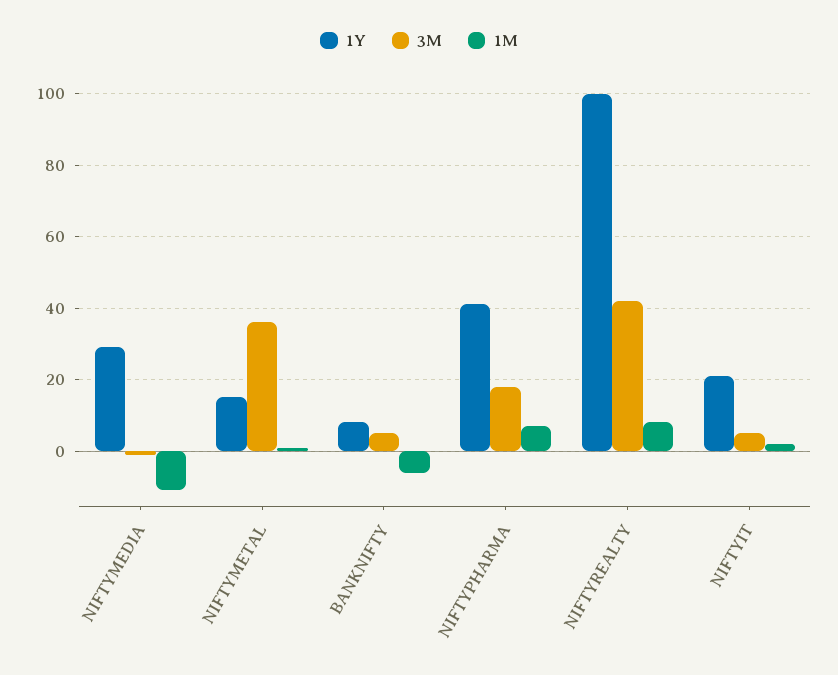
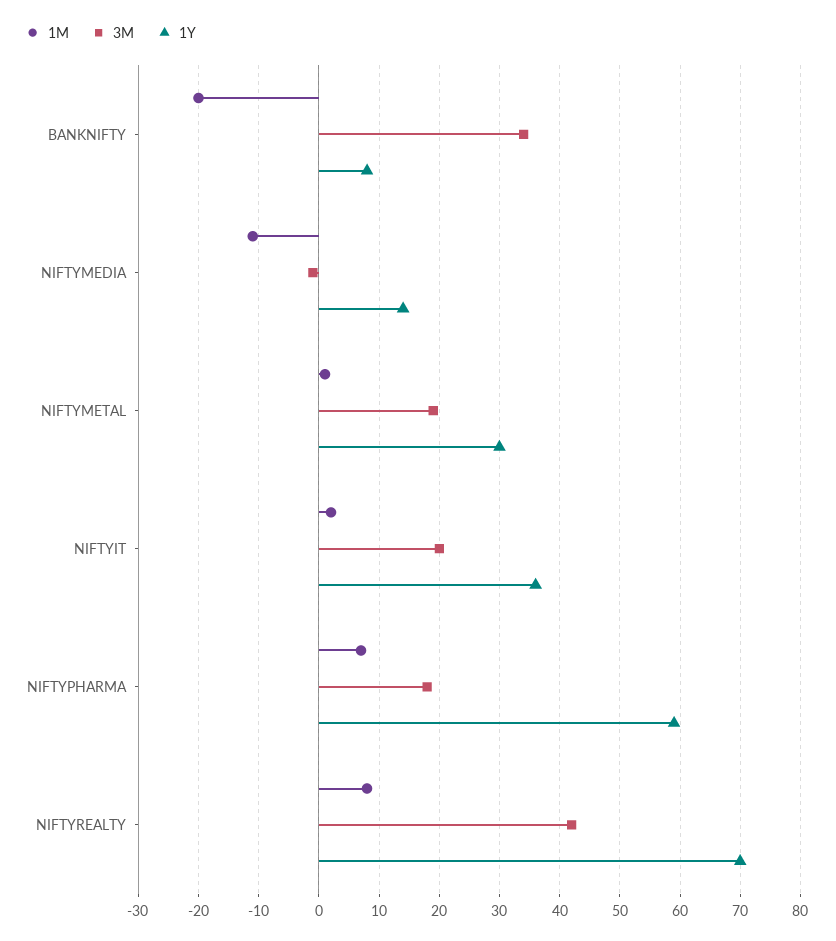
  {
    "1Y": {
-     "NIFTYMEDIA": 30,
+     "NIFTYMEDIA": 14,
-     "NIFTYMETAL": 15,
+     "NIFTYMETAL": 30,
      "BANKNIFTY": 8,
-     "NIFTYPHARMA": 40,
+     "NIFTYPHARMA": 59,
-     "NIFTYREALTY": 100,
+     "NIFTYREALTY": 70,
-     "NIFTYIT": 20
+     "NIFTYIT": 36
    },
    "3M": {
      "NIFTYMEDIA": -1,
-     "NIFTYMETAL": 35,
+     "NIFTYMETAL": 19,
-     "BANKNIFTY": 5,
+     "BANKNIFTY": 34,
      "NIFTYPHARMA": 18,
      "NIFTYREALTY": 42,
-     "NIFTYIT": 5
+     "NIFTYIT": 20
    },
    "1M": {
      "NIFTYMEDIA": -11,
      "NIFTYMETAL": 1,
-     "BANKNIFTY": -5,
+     "BANKNIFTY": -20,
      "NIFTYPHARMA": 7,
      "NIFTYREALTY": 8,
      "NIFTYIT": 2
    }
  }

